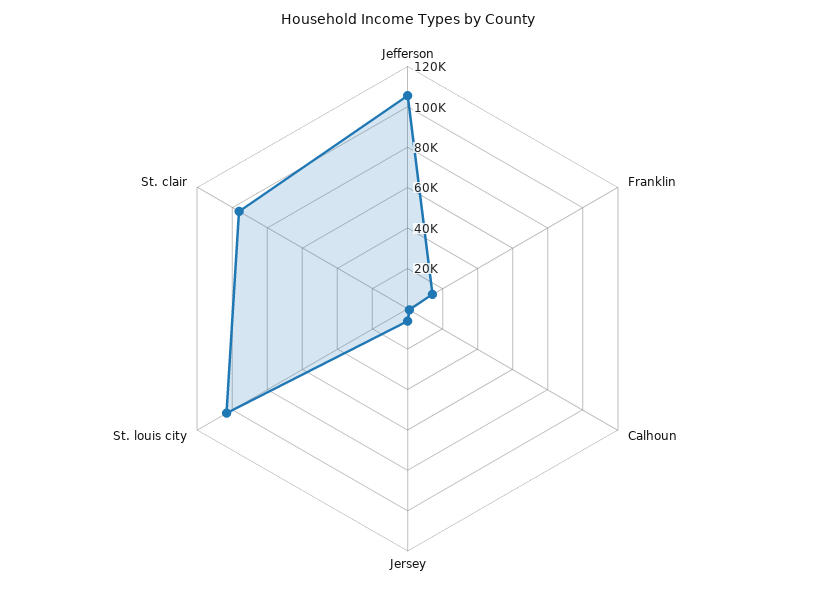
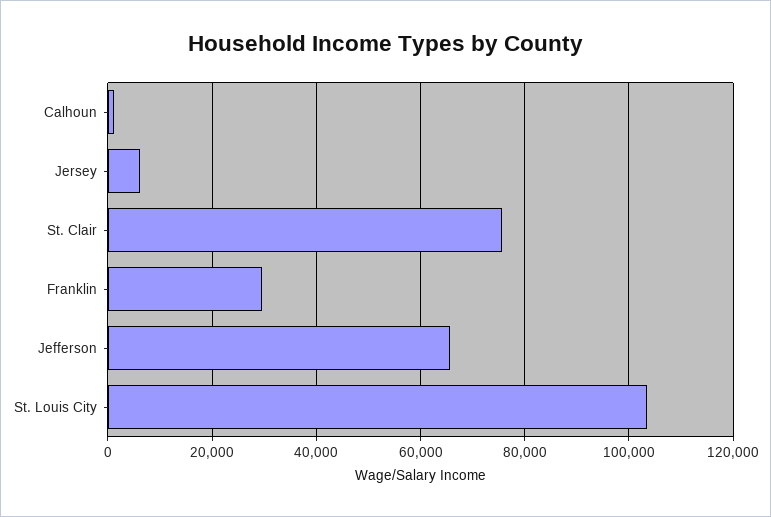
  {
-   "Jefferson": 105000,
+   "Jefferson": 66000,
-   "Franklin": 15000,
+   "Franklin": 30000,
    "Calhoun": 2000,
    "Jersey": 6000,
    "St. louis city": 104000,
-   "St. clair": 95000
+   "St. clair": 76000
  }

